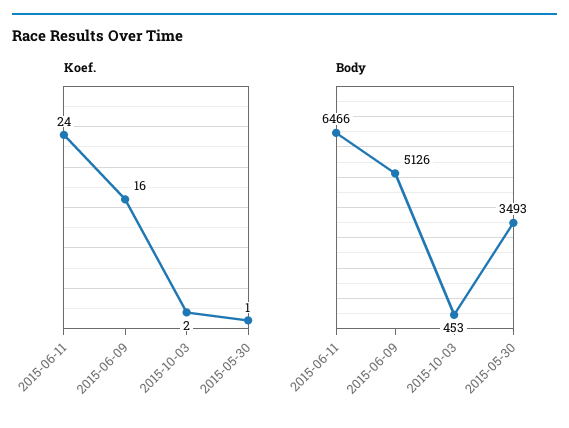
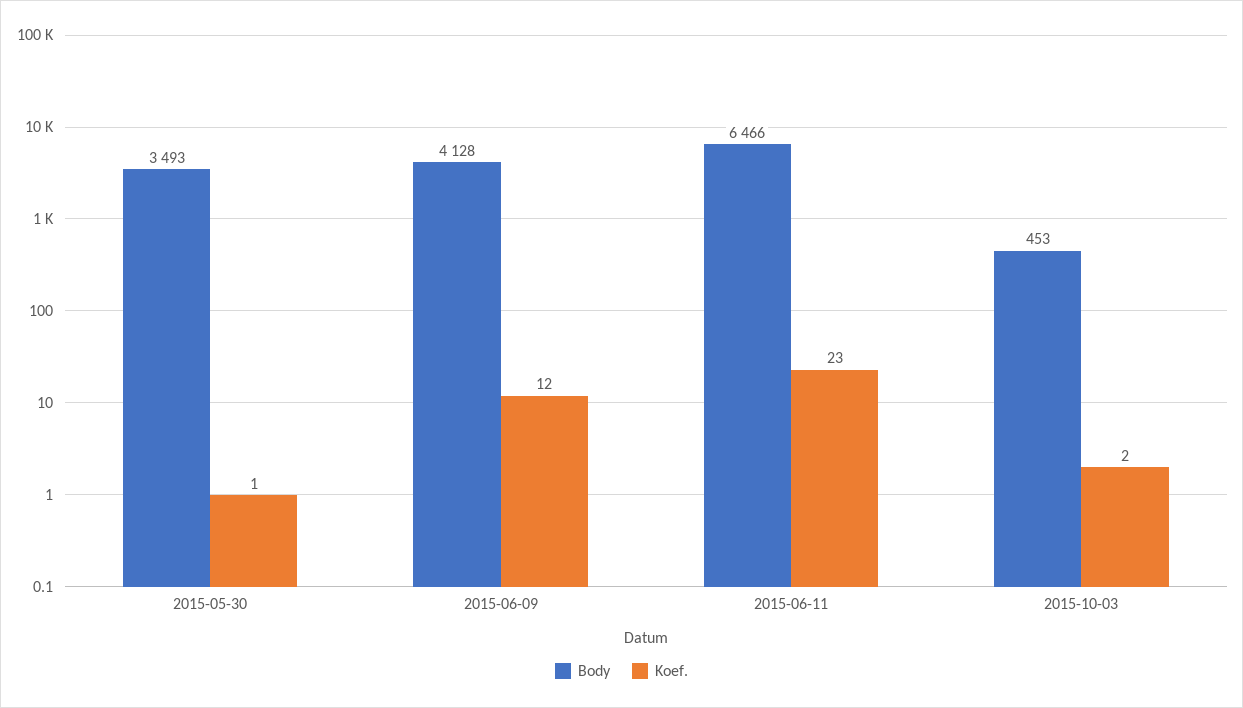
  {
    "Koef.": {
-     "2015-06-11": 24,
+     "2015-06-11": 23,
-     "2015-06-09": 16,
+     "2015-06-09": 12,
      "2015-10-03": 2,
      "2015-05-30": 1
    },
    "Body": {
      "2015-06-11": 6466,
-     "2015-06-09": 5126,
+     "2015-06-09": 4128,
      "2015-10-03": 453,
      "2015-05-30": 3493
    }
  }

